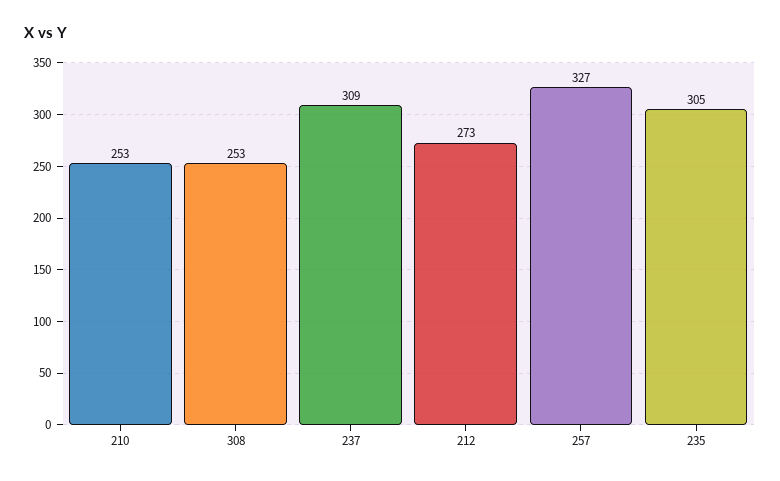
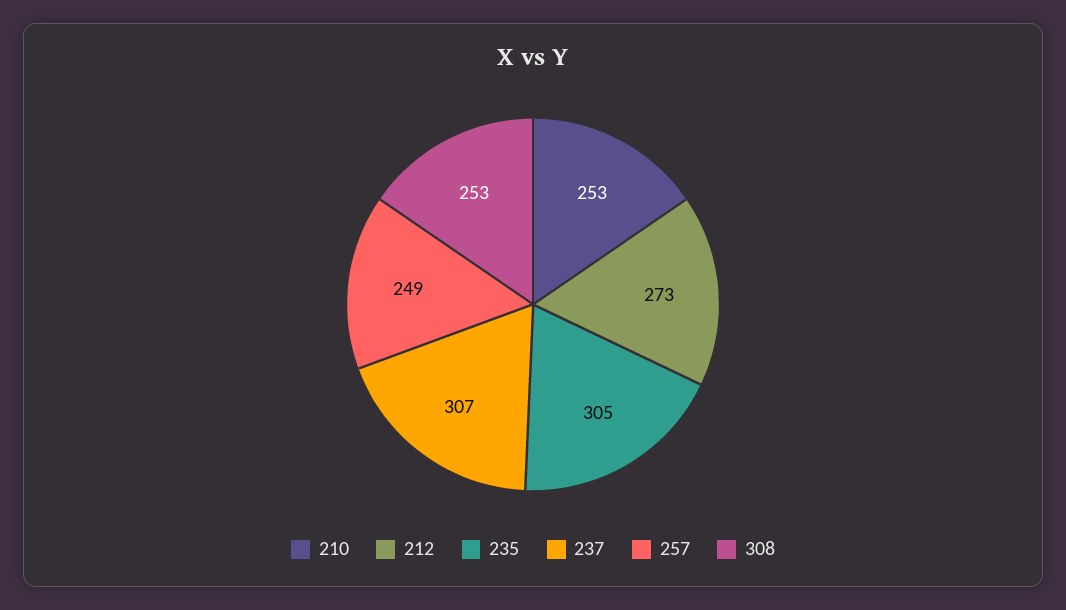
  {
    "210": 253,
    "308": 253,
-   "237": 309,
+   "237": 307,
    "212": 273,
-   "257": 327,
+   "257": 249,
    "235": 305
  }

